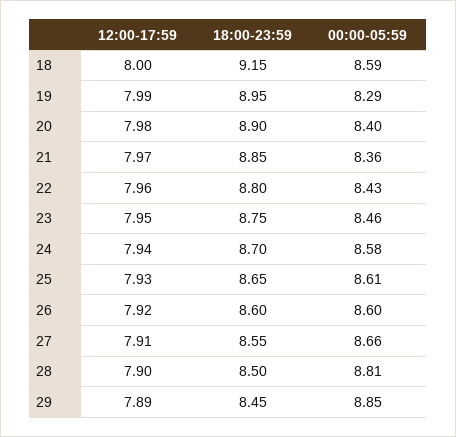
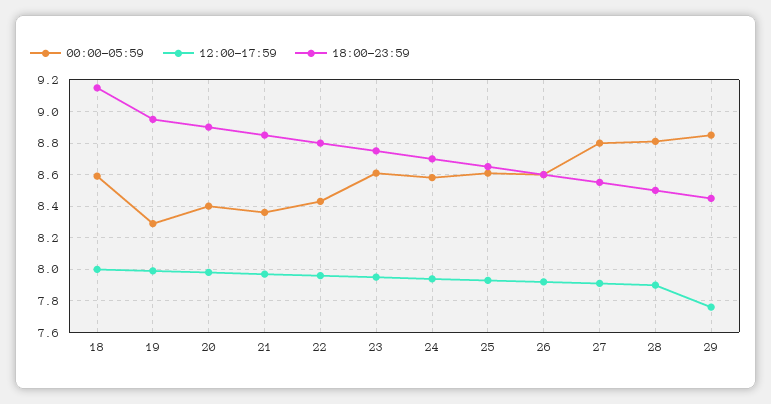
  {
    "12:00-17:59": {
      "18": 8,
      "19": 7.99,
      "20": 7.98,
      "21": 7.97,
      "22": 7.96,
      "23": 7.95,
      "24": 7.94,
      "25": 7.93,
      "26": 7.92,
      "27": 7.91,
      "28": 7.9,
-     "29": 7.89
+     "29": 7.75
    },
    "18:00-23:59": {
      "18": 9.15,
      "19": 8.95,
      "20": 8.9,
      "21": 8.85,
      "22": 8.8,
      "23": 8.75,
      "24": 8.7,
      "25": 8.65,
      "26": 8.6,
      "27": 8.55,
      "28": 8.5,
      "29": 8.45
    },
    "00:00-05:59": {
      "18": 8.59,
      "19": 8.29,
      "20": 8.4,
      "21": 8.36,
      "22": 8.43,
-     "23": 8.46,
+     "23": 8.6,
      "24": 8.58,
      "25": 8.61,
      "26": 8.6,
-     "27": 8.66,
+     "27": 8.8,
      "28": 8.81,
      "29": 8.85
    }
  }

